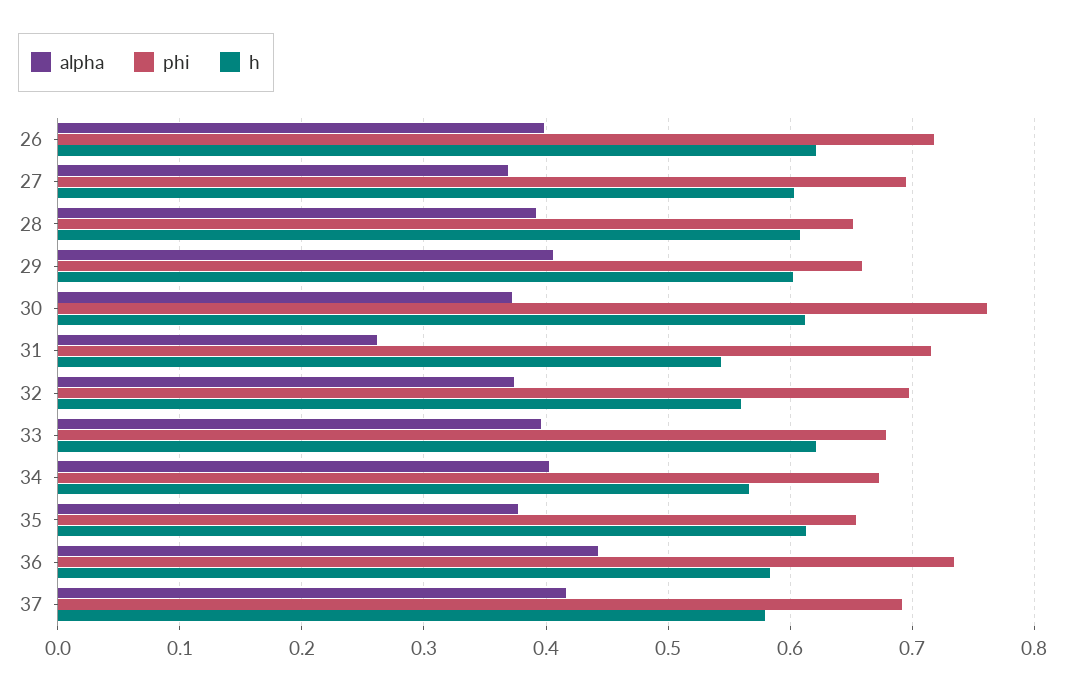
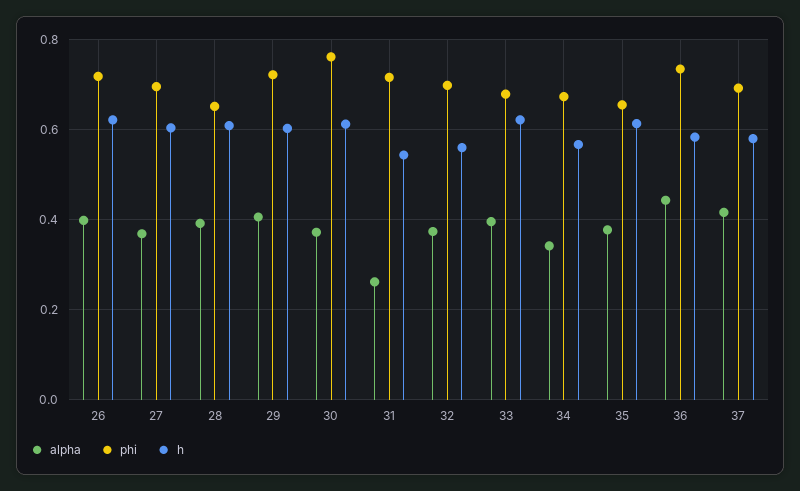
  {
    "alpha": {
      "26": 0.4,
      "27": 0.37,
      "28": 0.39,
      "29": 0.41,
      "30": 0.37,
      "31": 0.26,
      "32": 0.37,
      "33": 0.4,
-     "34": 0.4,
+     "34": 0.34,
      "35": 0.38,
      "36": 0.44,
      "37": 0.42
    },
    "phi": {
      "26": 0.72,
      "27": 0.69,
      "28": 0.65,
-     "29": 0.66,
+     "29": 0.72,
      "30": 0.76,
      "31": 0.72,
      "32": 0.7,
      "33": 0.68,
      "34": 0.67,
      "35": 0.65,
      "36": 0.73,
      "37": 0.69
    },
    "h": {
      "26": 0.62,
      "27": 0.6,
      "28": 0.61,
      "29": 0.6,
      "30": 0.61,
      "31": 0.54,
      "32": 0.56,
      "33": 0.62,
      "34": 0.57,
      "35": 0.61,
      "36": 0.58,
      "37": 0.58
    }
  }

